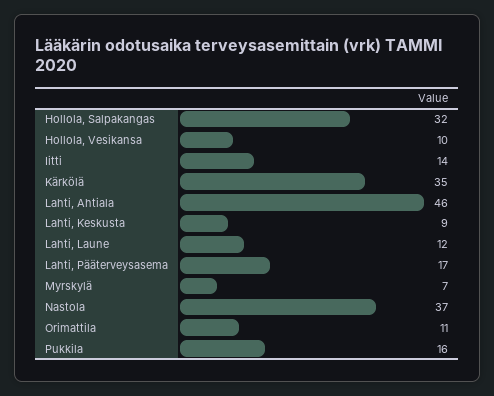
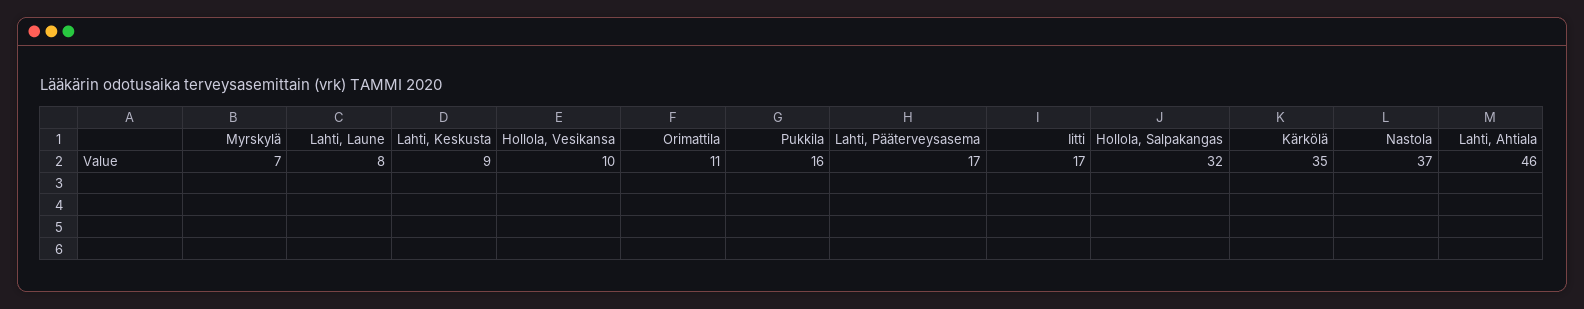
  {
    "Hollola, Salpakangas": 32,
    "Hollola, Vesikansa": 10,
-   "Iitti": 14,
+   "Iitti": 17,
    "Kärkölä": 35,
    "Lahti, Ahtiala": 46,
    "Lahti, Keskusta": 9,
-   "Lahti, Laune": 12,
+   "Lahti, Laune": 8,
    "Lahti, Pääterveysasema": 17,
    "Myrskylä": 7,
    "Nastola": 37,
    "Orimattila": 11,
    "Pukkila": 16
  }

